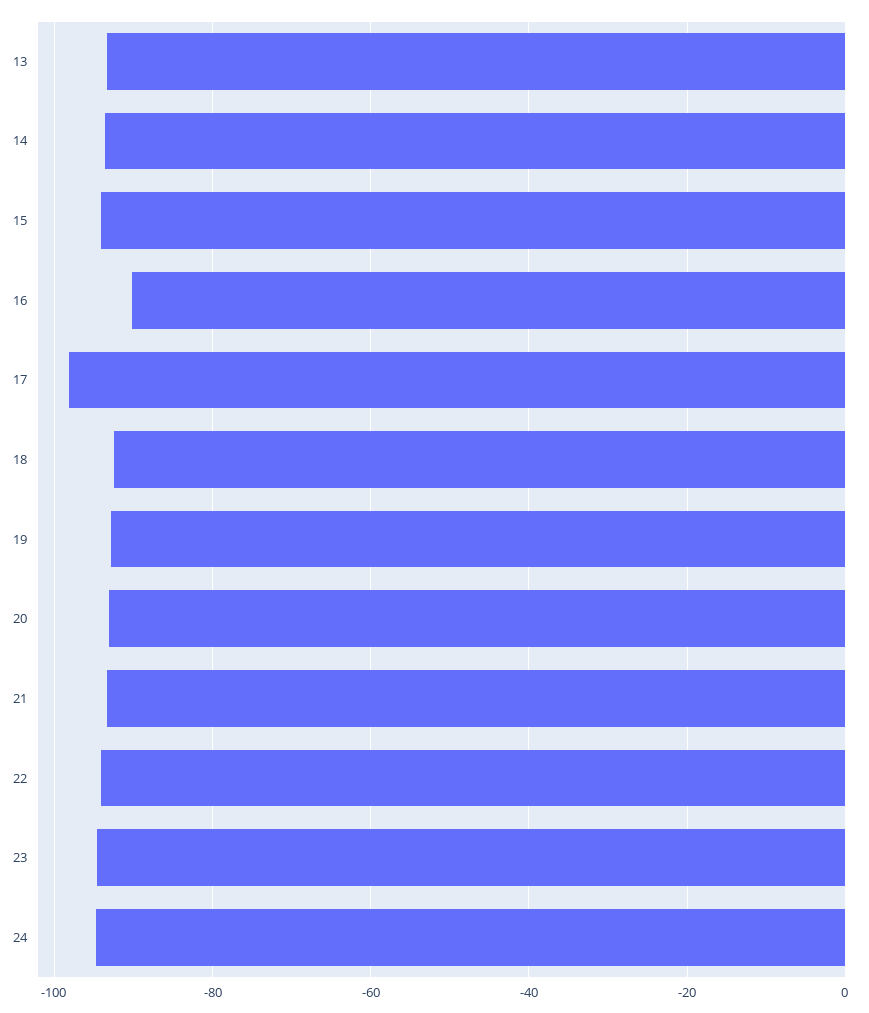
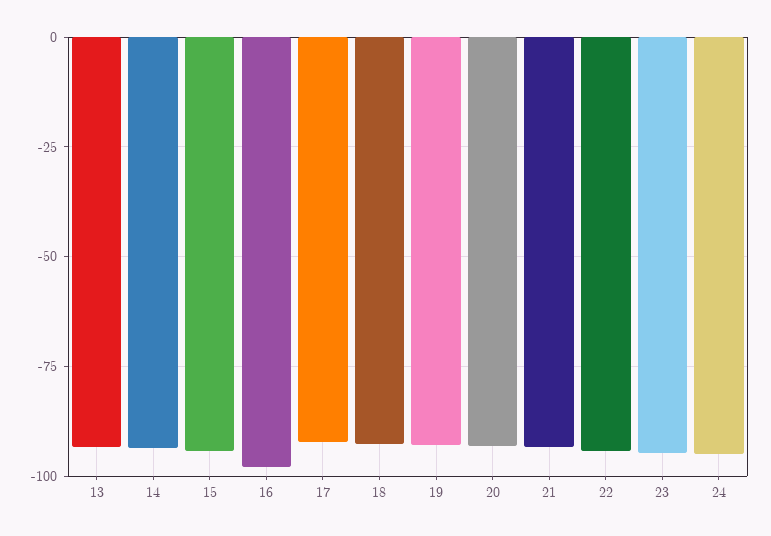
  {
    "13": -94,
    "14": -94,
    "15": -94,
-   "16": -90,
+   "16": -97.5,
-   "17": -98,
+   "17": -92.5,
    "18": -92,
    "19": -92,
    "20": -94,
    "21": -94,
    "22": -94,
    "23": -94,
    "24": -94
  }

